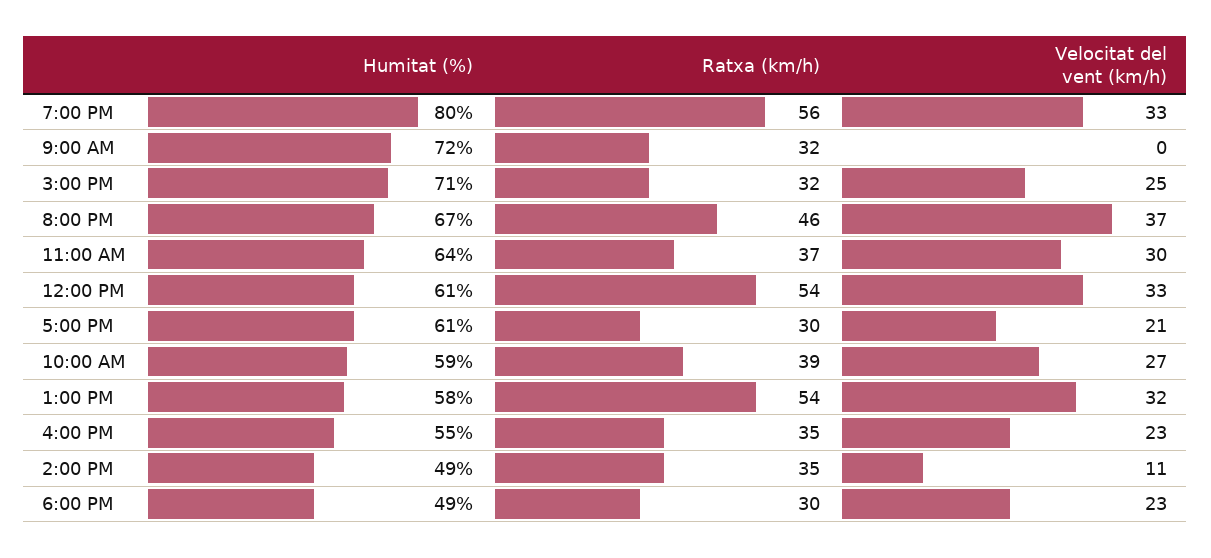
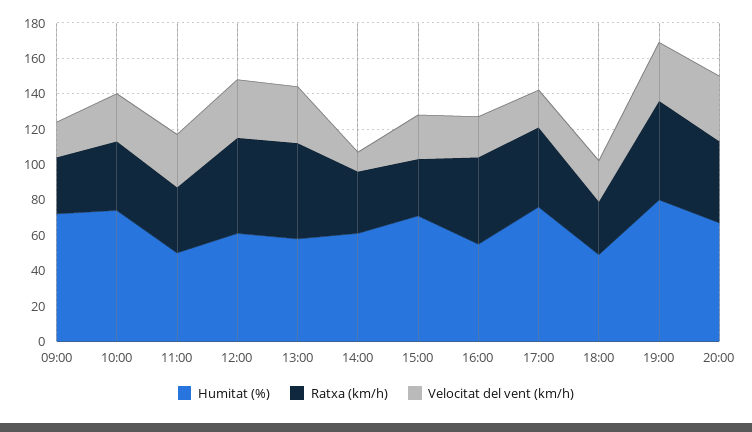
  {
    "Humitat (%)": {
      "7:00 PM": 80,
      "9:00 AM": 72,
      "3:00 PM": 71,
      "8:00 PM": 67,
-     "11:00 AM": 64,
+     "11:00 AM": 50,
      "12:00 PM": 61,
-     "5:00 PM": 61,
+     "5:00 PM": 75,
-     "10:00 AM": 59,
+     "10:00 AM": 75,
      "1:00 PM": 58,
      "4:00 PM": 55,
-     "2:00 PM": 49,
+     "2:00 PM": 60,
      "6:00 PM": 49
    },
    "Ratxa (km/h)": {
      "7:00 PM": 56,
      "9:00 AM": 32,
      "3:00 PM": 32,
      "8:00 PM": 46,
      "11:00 AM": 37,
      "12:00 PM": 54,
-     "5:00 PM": 30,
+     "5:00 PM": 45,
      "10:00 AM": 39,
      "1:00 PM": 54,
-     "4:00 PM": 35,
+     "4:00 PM": 50,
      "2:00 PM": 35,
      "6:00 PM": 30
    },
    "Velocitat del vent (km/h)": {
      "7:00 PM": 33,
-     "9:00 AM": 0,
+     "9:00 AM": 20,
      "3:00 PM": 25,
      "8:00 PM": 37,
      "11:00 AM": 30,
      "12:00 PM": 33,
      "5:00 PM": 21,
      "10:00 AM": 27,
      "1:00 PM": 32,
      "4:00 PM": 23,
      "2:00 PM": 11,
      "6:00 PM": 23
    }
  }

